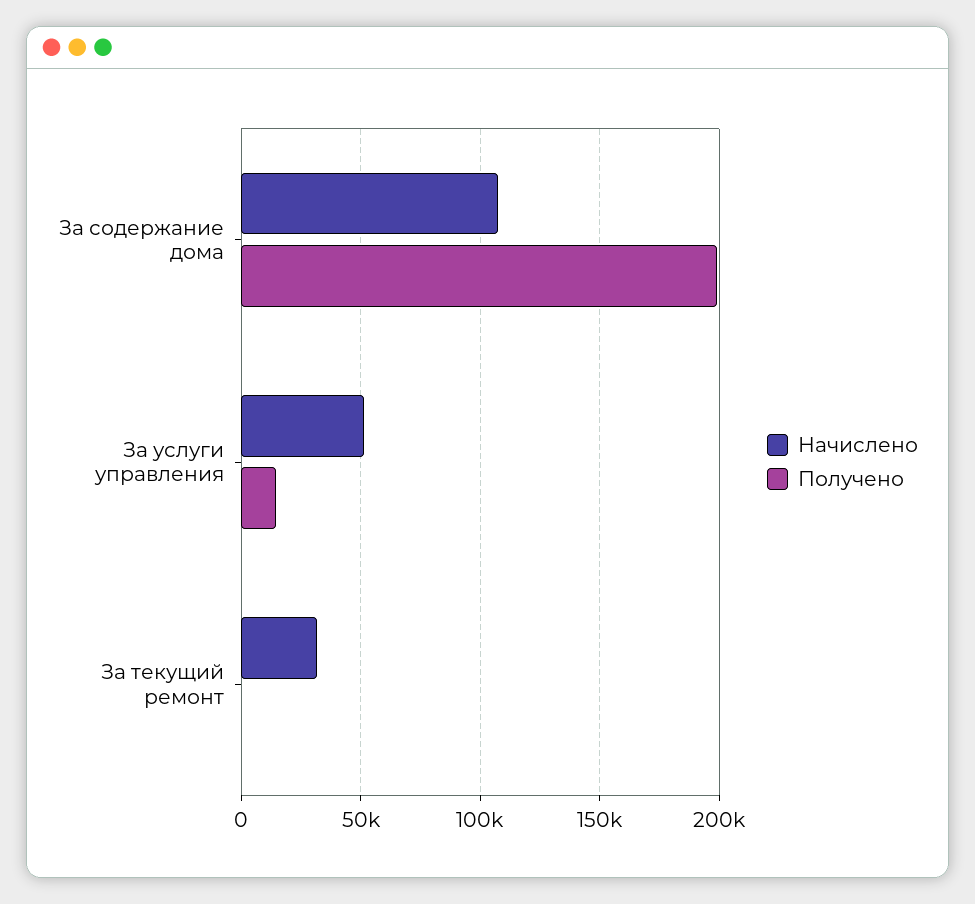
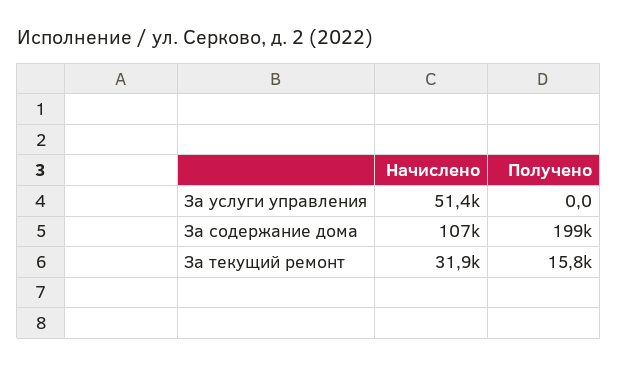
  {
    "Начислено": {
      "За содержание дома": 107000,
      "За услуги управления": 51400,
      "За текущий ремонт": 31900
    },
    "Получено": {
      "За содержание дома": 199000,
-     "За услуги управления": 15000,
+     "За услуги управления": 0,
-     "За текущий ремонт": 0
+     "За текущий ремонт": 15800
    }
  }

